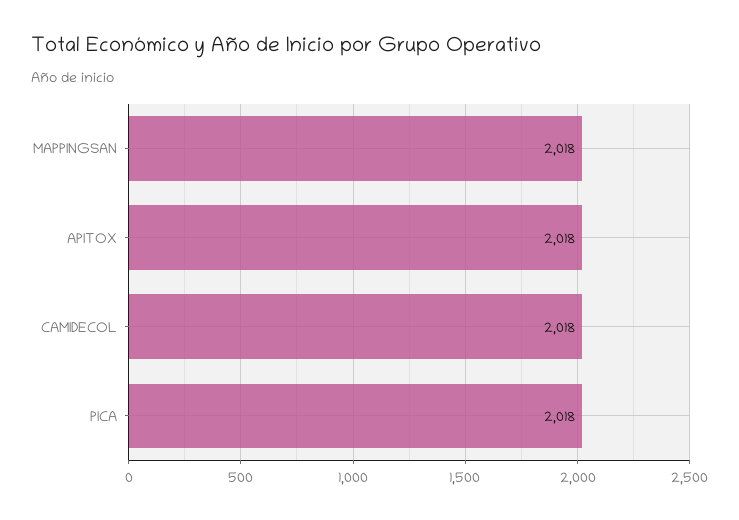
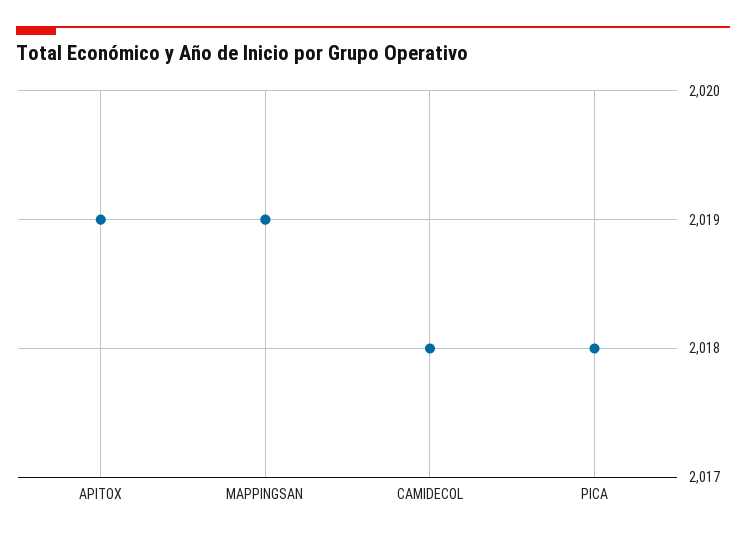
  {
-   "MAPPINGSAN": 2018,
+   "MAPPINGSAN": 2019,
-   "APITOX": 2018,
+   "APITOX": 2019,
    "CAMIDECOL": 2018,
    "PICA": 2018
  }

